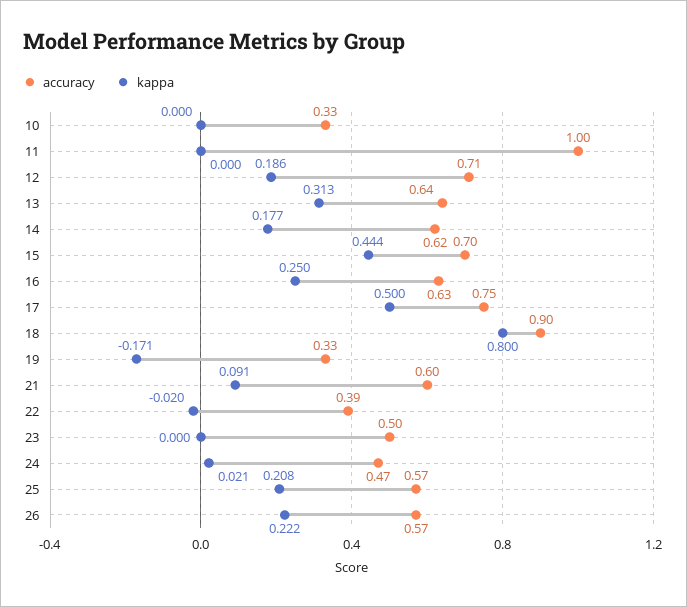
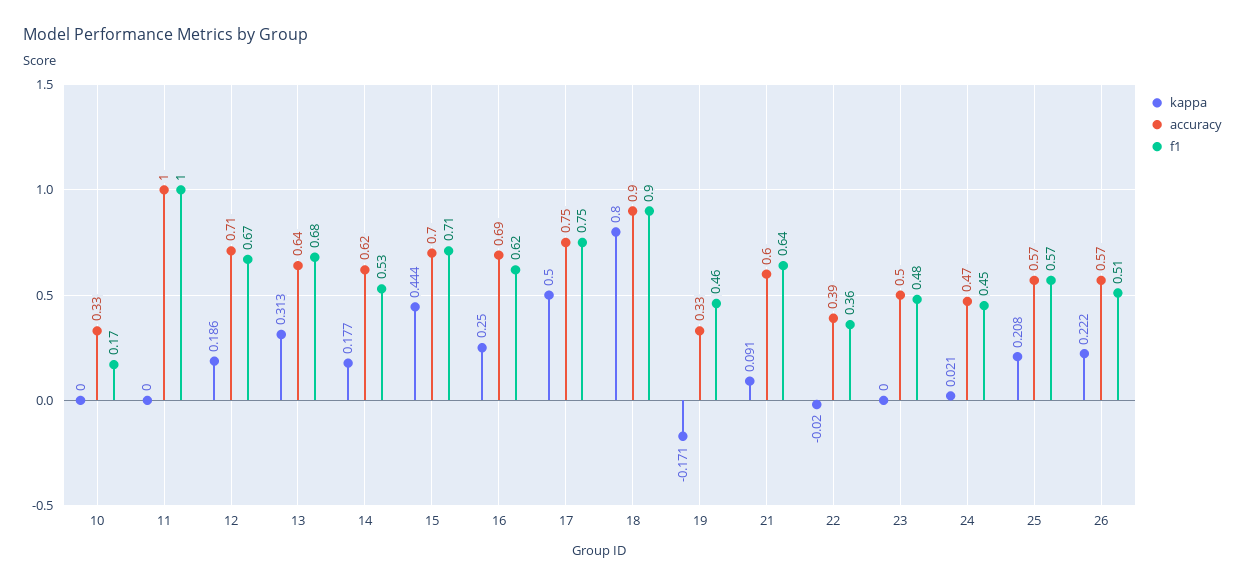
  {
    "accuracy": {
      "10": 0.33,
      "11": 1,
      "12": 0.71,
      "13": 0.64,
      "14": 0.62,
      "15": 0.7,
-     "16": 0.63,
+     "16": 0.69,
      "17": 0.75,
      "18": 0.9,
      "19": 0.33,
      "21": 0.6,
      "22": 0.39,
      "23": 0.5,
      "24": 0.47,
      "25": 0.57,
      "26": 0.57
    },
    "kappa": {
      "10": 0,
      "11": 0,
      "12": 0.186,
      "13": 0.313,
      "14": 0.177,
      "15": 0.444,
      "16": 0.25,
      "17": 0.5,
      "18": 0.8,
      "19": -0.171,
      "21": 0.091,
      "22": -0.02,
      "23": 0,
      "24": 0.021,
      "25": 0.208,
      "26": 0.222
-   }
+   },
+   "f1": {
+     "10": 0.17,
+     "11": 1,
+     "12": 0.67,
+     "13": 0.68,
+     "14": 0.53,
+     "15": 0.71,
+     "16": 0.62,
+     "17": 0.75,
+     "18": 0.9,
+     "19": 0.46,
+     "21": 0.64,
+     "22": 0.36,
+     "23": 0.48,
+     "24": 0.45,
+     "25": 0.57,
+     "26": 0.51
+   }
  }

